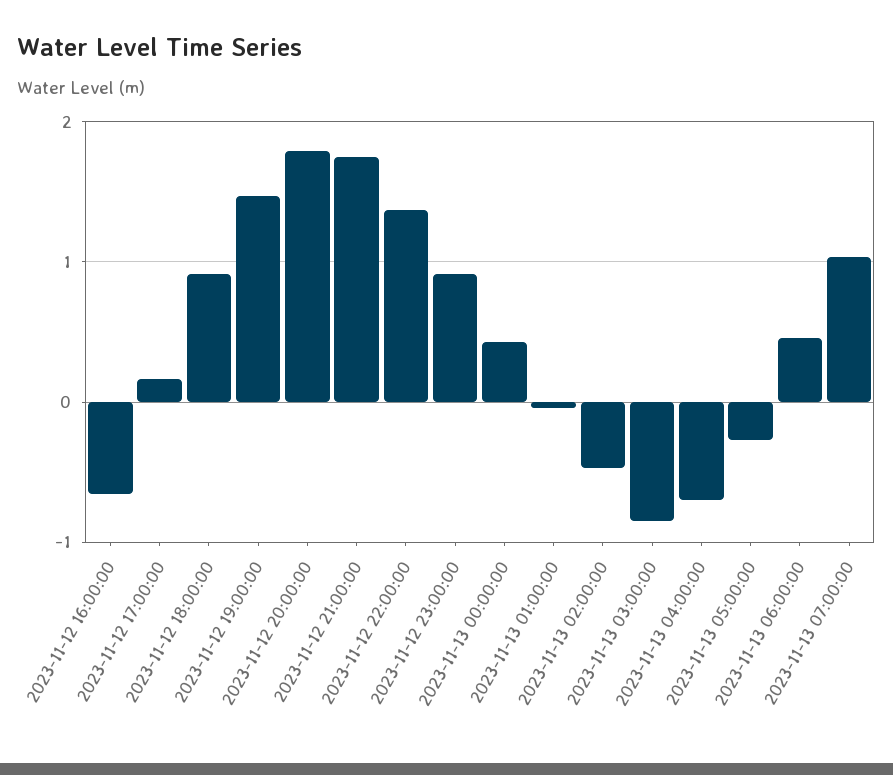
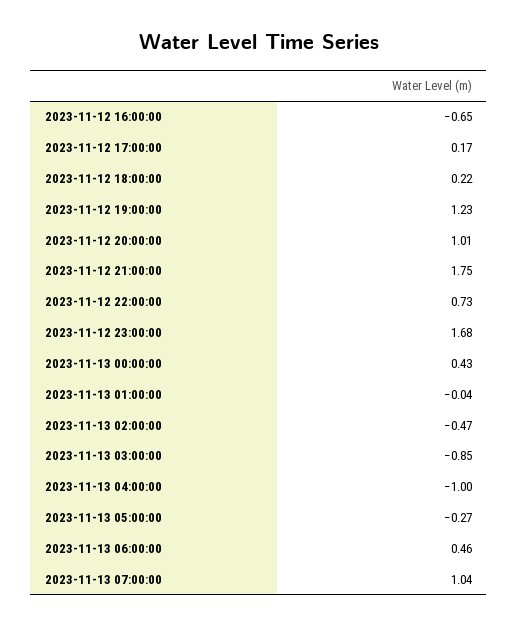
  {
    "2023-11-12 16:00:00": -0.65,
    "2023-11-12 17:00:00": 0.17,
-   "2023-11-12 18:00:00": 0.9,
+   "2023-11-12 18:00:00": 0.22,
-   "2023-11-12 19:00:00": 1.5,
+   "2023-11-12 19:00:00": 1.23,
-   "2023-11-12 20:00:00": 1.8,
+   "2023-11-12 20:00:00": 1.01,
    "2023-11-12 21:00:00": 1.75,
-   "2023-11-12 22:00:00": 1.4,
+   "2023-11-12 22:00:00": 0.73,
-   "2023-11-12 23:00:00": 0.9,
+   "2023-11-12 23:00:00": 1.68,
    "2023-11-13 00:00:00": 0.43,
    "2023-11-13 01:00:00": -0.04,
    "2023-11-13 02:00:00": -0.47,
    "2023-11-13 03:00:00": -0.85,
-   "2023-11-13 04:00:00": -0.7,
+   "2023-11-13 04:00:00": -1,
    "2023-11-13 05:00:00": -0.27,
    "2023-11-13 06:00:00": 0.46,
    "2023-11-13 07:00:00": 1.04
  }

